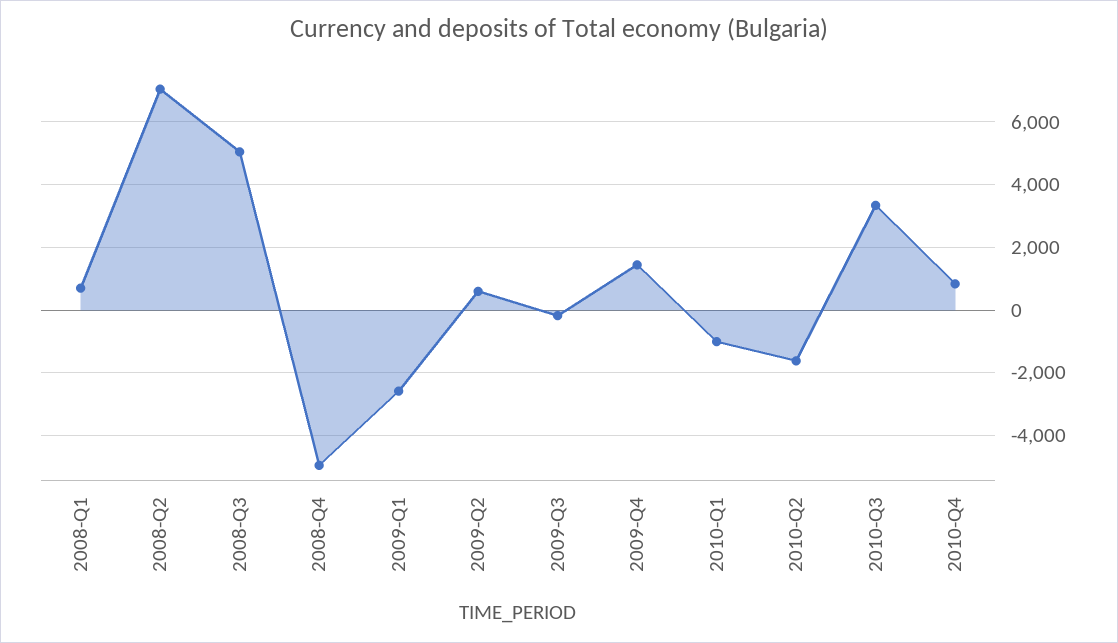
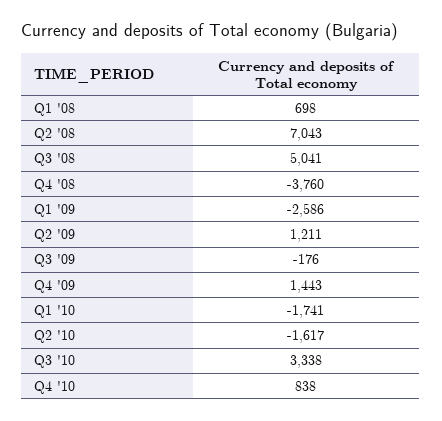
  {
    "2008-Q1": 698,
    "2008-Q2": 7043,
    "2008-Q3": 5041,
-   "2008-Q4": -5000,
+   "2008-Q4": -3760,
    "2009-Q1": -2586,
-   "2009-Q2": 600,
+   "2009-Q2": 1211,
    "2009-Q3": -176,
    "2009-Q4": 1443,
-   "2010-Q1": -1000,
+   "2010-Q1": -1741,
    "2010-Q2": -1617,
    "2010-Q3": 3338,
    "2010-Q4": 838
  }

